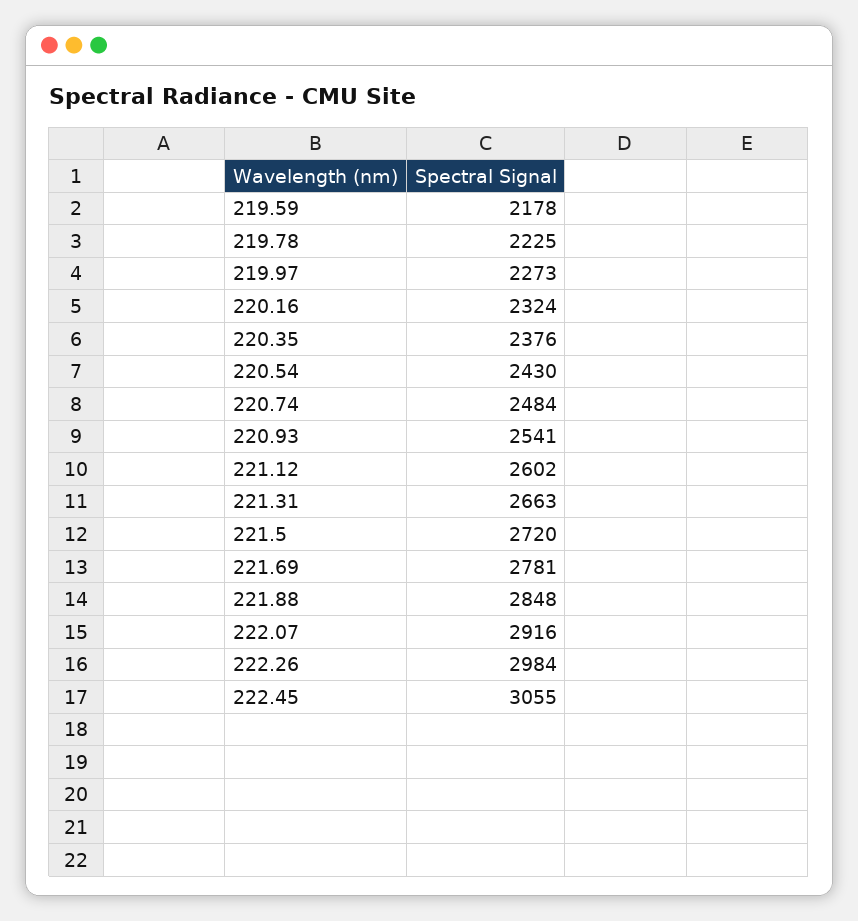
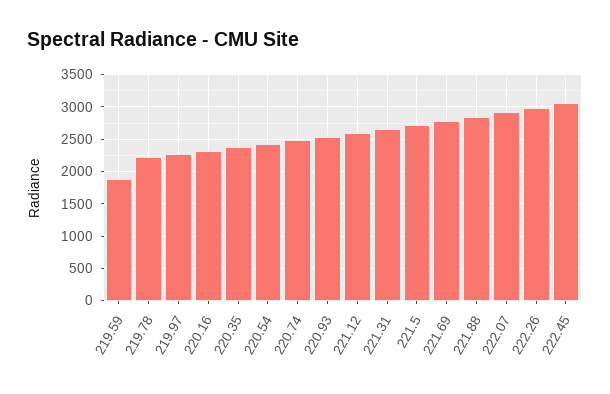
  {
-   "219.59": 2178,
+   "219.59": 1900,
    "219.78": 2225,
    "219.97": 2273,
    "220.16": 2324,
    "220.35": 2376,
    "220.54": 2430,
    "220.74": 2484,
    "220.93": 2541,
    "221.12": 2602,
    "221.31": 2663,
    "221.5": 2720,
    "221.69": 2781,
    "221.88": 2848,
    "222.07": 2916,
    "222.26": 2984,
    "222.45": 3055
  }

